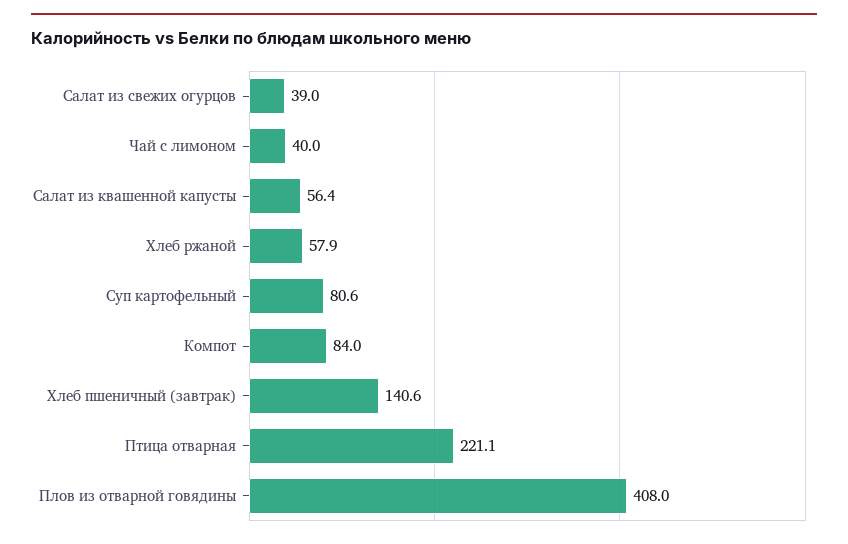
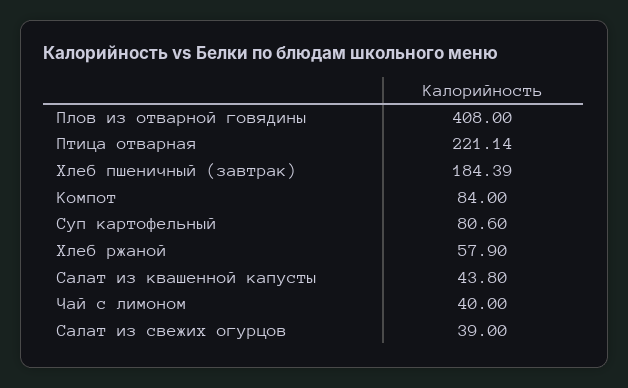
  {
    "Салат из свежих огурцов": 39,
    "Чай с лимоном": 40,
-   "Салат из квашенной капусты": 56.4,
+   "Салат из квашенной капусты": 43.8,
    "Хлеб ржаной": 57.9,
    "Суп картофельный": 80.6,
    "Компот": 84,
-   "Хлеб пшеничный (завтрак)": 140.6,
+   "Хлеб пшеничный (завтрак)": 184.39,
    "Птица отварная": 221.14,
    "Плов из отварной говядины": 408
  }

